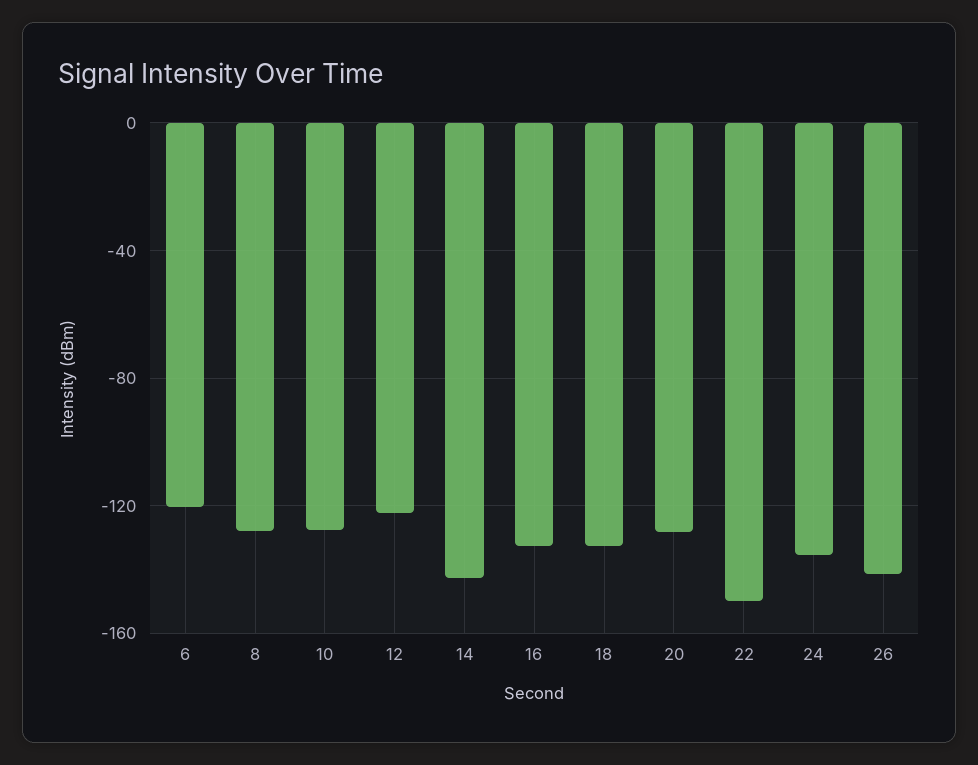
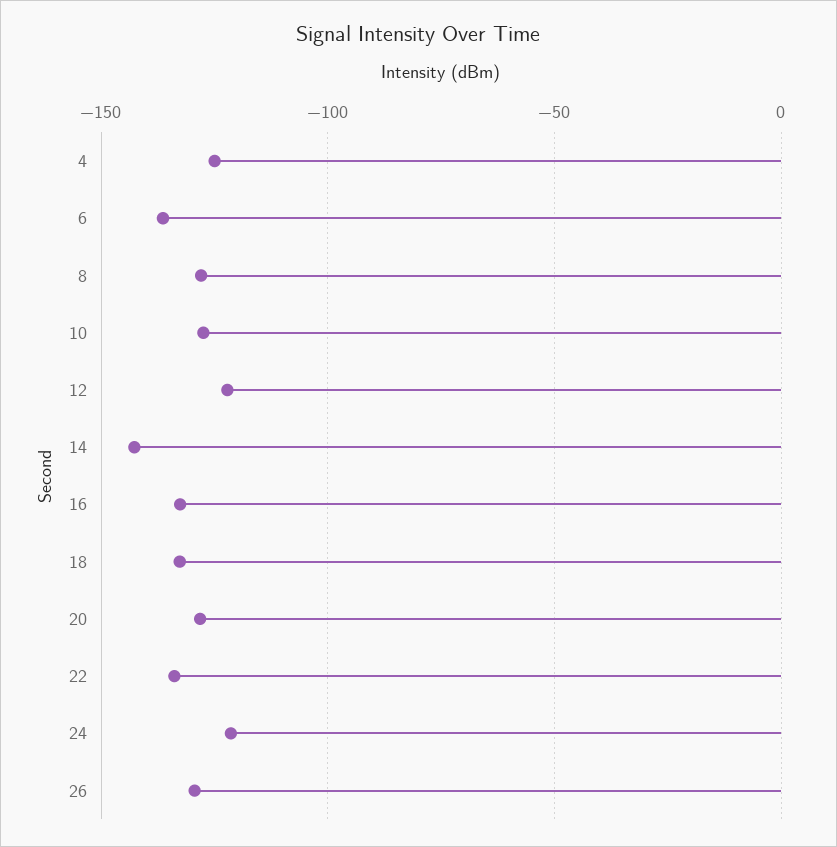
  {
-   "6": -120,
+   "6": -135,
    "8": -130,
    "10": -130,
    "12": -120,
    "14": -145,
    "16": -135,
    "18": -135,
    "20": -130,
-   "22": -150,
+   "22": -135,
-   "24": -135,
+   "24": -120,
-   "26": -140
+   "26": -130,
+   "4": -125
  }

